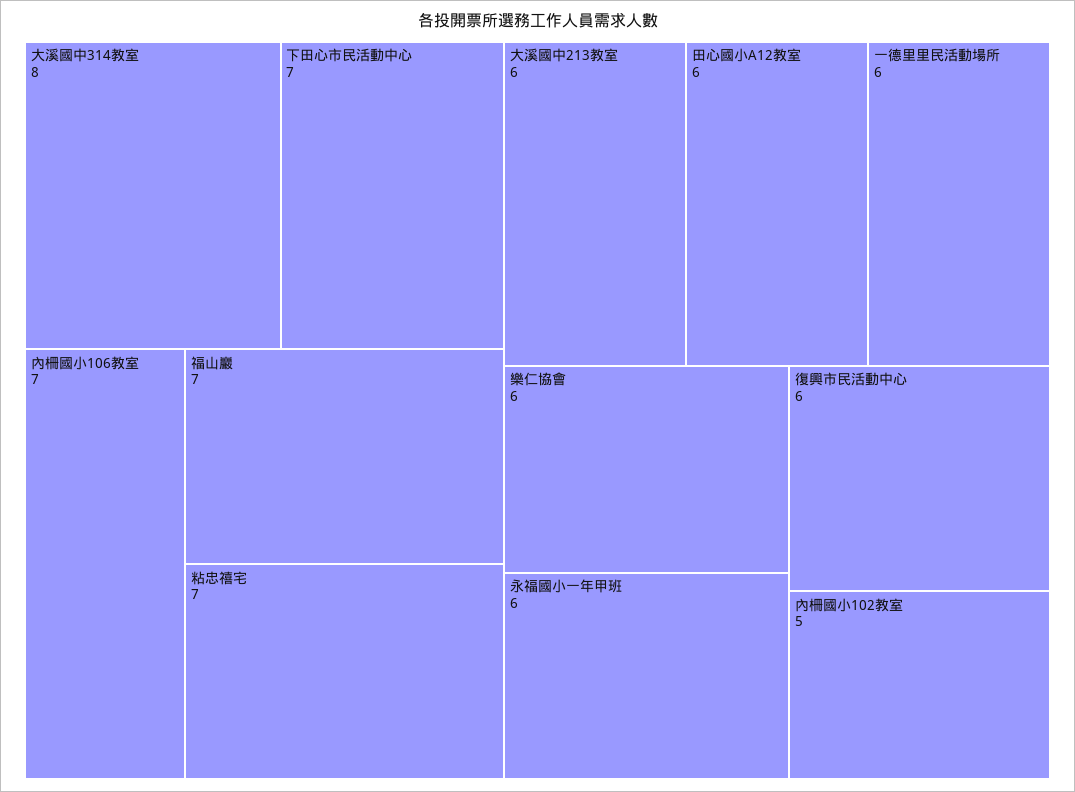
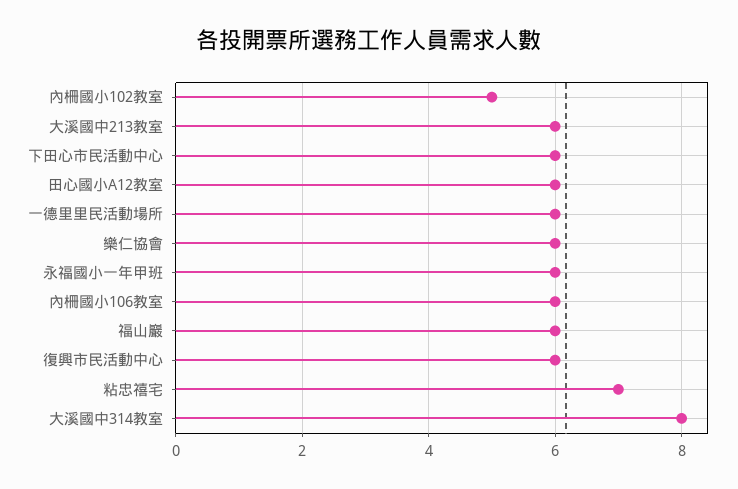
  {
    "大溪國中314教室": 8,
-   "下田心市民活動中心": 7,
+   "下田心市民活動中心": 6,
-   "內柵國小106教室": 7,
+   "內柵國小106教室": 6,
-   "福山巖": 7,
+   "福山巖": 6,
    "粘忠禧宅": 7,
    "大溪國中213教室": 6,
    "田心國小A12教室": 6,
    "一德里里民活動場所": 6,
    "樂仁協會": 6,
    "永福國小一年甲班": 6,
    "復興市民活動中心": 6,
    "內柵國小102教室": 5
  }

